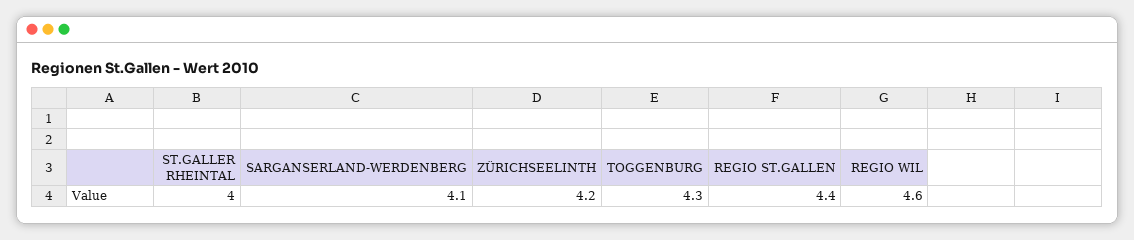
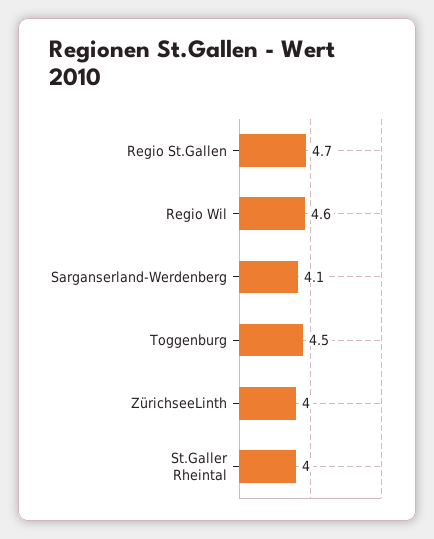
  {
    "ST.GALLER RHEINTAL": 4,
    "SARGANSERLAND-WERDENBERG": 4.1,
-   "ZÜRICHSEELINTH": 4.2,
+   "ZÜRICHSEELINTH": 4,
-   "TOGGENBURG": 4.3,
+   "TOGGENBURG": 4.5,
-   "REGIO ST.GALLEN": 4.4,
+   "REGIO ST.GALLEN": 4.7,
    "REGIO WIL": 4.6
  }

